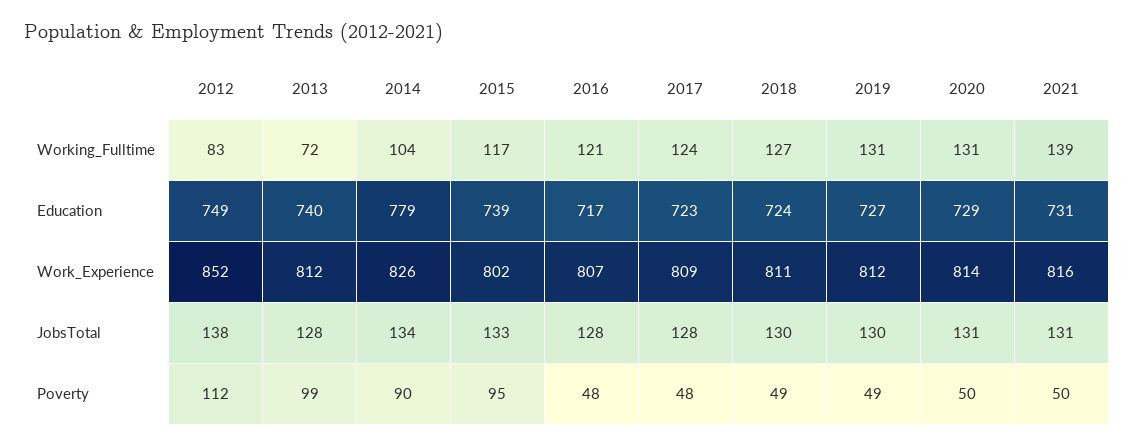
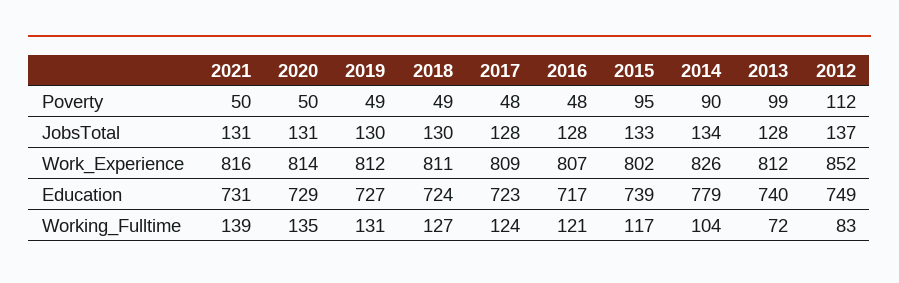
  {
    "2012": {
      "Working_Fulltime": 83,
      "Education": 749,
      "Work_Experience": 852,
-     "JobsTotal": 138,
+     "JobsTotal": 137,
      "Poverty": 112
    },
    "2013": {
      "Working_Fulltime": 72,
      "Education": 740,
      "Work_Experience": 812,
      "JobsTotal": 128,
      "Poverty": 99
    },
    "2014": {
      "Working_Fulltime": 104,
      "Education": 779,
      "Work_Experience": 826,
      "JobsTotal": 134,
      "Poverty": 90
    },
    "2015": {
      "Working_Fulltime": 117,
      "Education": 739,
      "Work_Experience": 802,
      "JobsTotal": 133,
      "Poverty": 95
    },
    "2016": {
      "Working_Fulltime": 121,
      "Education": 717,
      "Work_Experience": 807,
      "JobsTotal": 128,
      "Poverty": 48
    },
    "2017": {
      "Working_Fulltime": 124,
      "Education": 723,
      "Work_Experience": 809,
      "JobsTotal": 128,
      "Poverty": 48
    },
    "2018": {
      "Working_Fulltime": 127,
      "Education": 724,
      "Work_Experience": 811,
      "JobsTotal": 130,
      "Poverty": 49
    },
    "2019": {
      "Working_Fulltime": 131,
      "Education": 727,
      "Work_Experience": 812,
      "JobsTotal": 130,
      "Poverty": 49
    },
    "2020": {
-     "Working_Fulltime": 131,
+     "Working_Fulltime": 135,
      "Education": 729,
      "Work_Experience": 814,
      "JobsTotal": 131,
      "Poverty": 50
    },
    "2021": {
      "Working_Fulltime": 139,
      "Education": 731,
      "Work_Experience": 816,
      "JobsTotal": 131,
      "Poverty": 50
    }
  }

